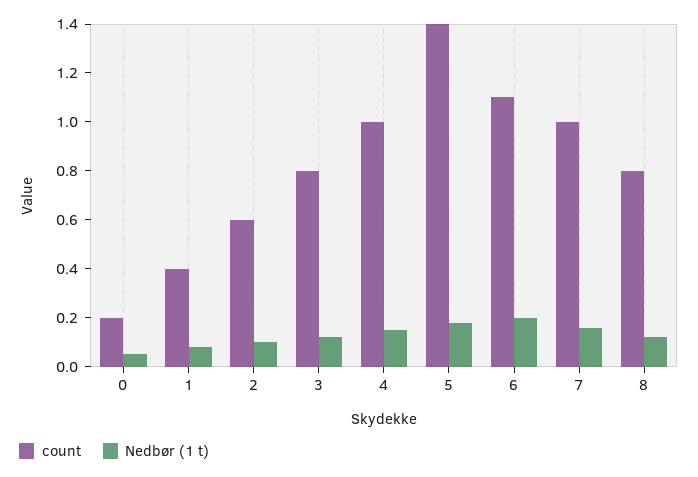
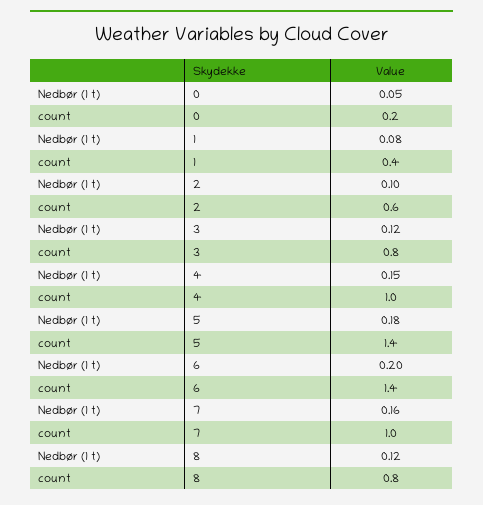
  {
    "count": {
      "0": 0.2,
      "1": 0.4,
      "2": 0.6,
      "3": 0.8,
      "4": 1,
      "5": 1.4,
-     "6": 1.1,
+     "6": 1.4,
      "7": 1,
      "8": 0.8
    },
    "Nedbør (1 t)": {
      "0": 0.05,
      "1": 0.08,
      "2": 0.1,
      "3": 0.12,
      "4": 0.15,
      "5": 0.18,
      "6": 0.2,
      "7": 0.16,
      "8": 0.12
    }
  }

